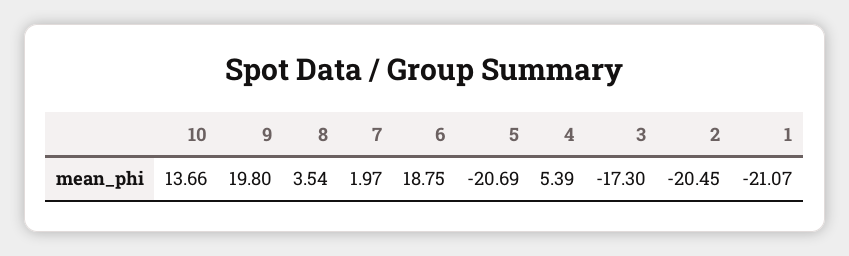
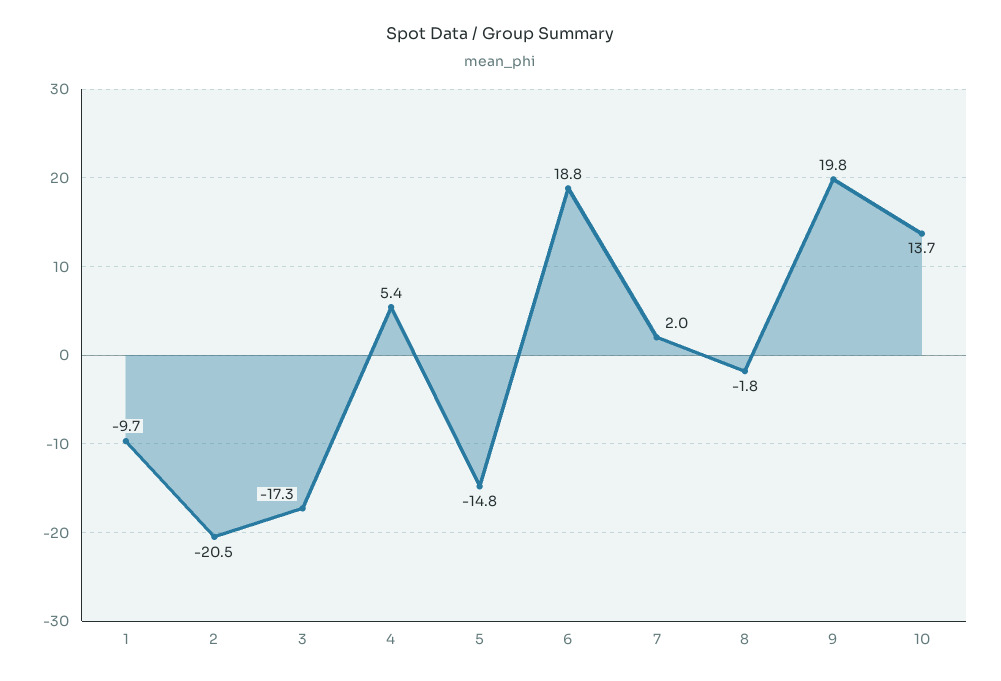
  {
    "10": 13.66,
    "9": 19.8,
-   "8": 3.54,
+   "8": -1.8,
    "7": 1.97,
    "6": 18.75,
-   "5": -20.69,
+   "5": -14.8,
    "4": 5.39,
    "3": -17.3,
    "2": -20.45,
-   "1": -21.07
+   "1": -9.7
  }

